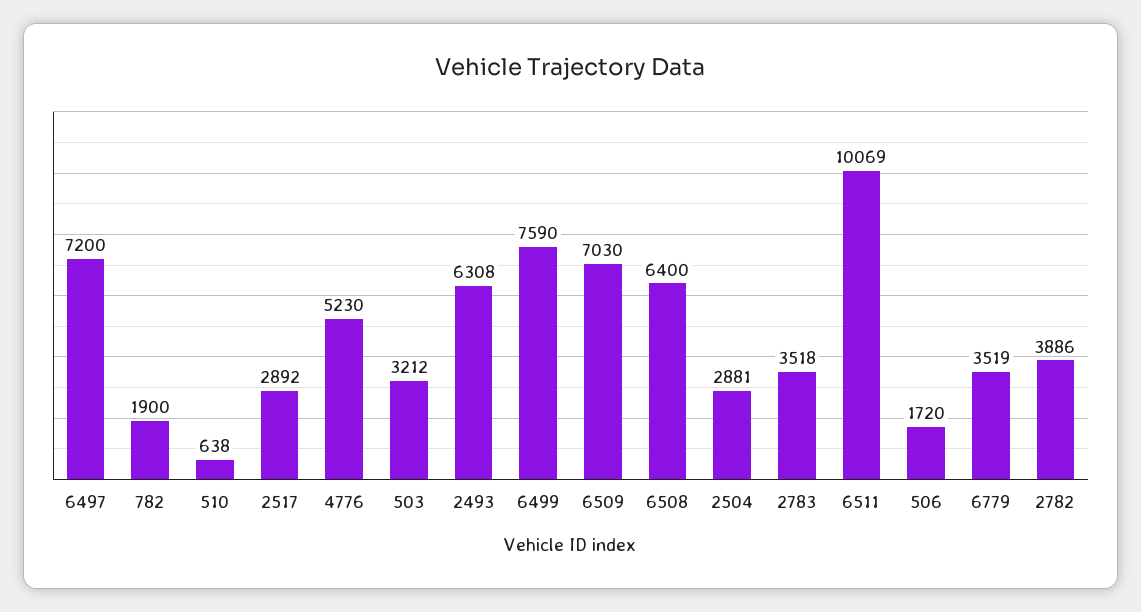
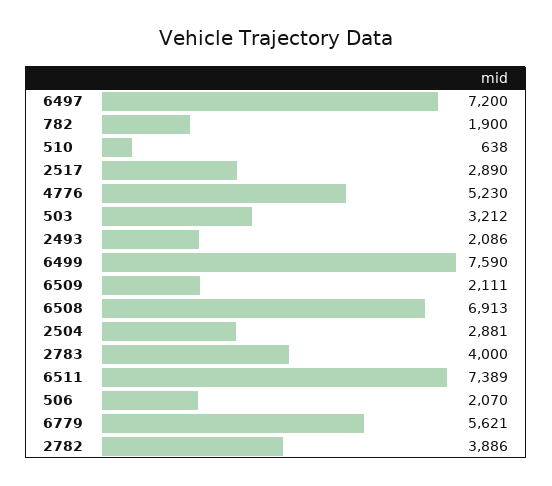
  {
    "6497": 7200,
    "782": 1900,
    "510": 638,
-   "2517": 2892,
+   "2517": 2890,
    "4776": 5230,
    "503": 3212,
-   "2493": 6308,
+   "2493": 2086,
    "6499": 7590,
-   "6509": 7030,
+   "6509": 2111,
-   "6508": 6400,
+   "6508": 6913,
    "2504": 2881,
-   "2783": 3518,
+   "2783": 4000,
-   "6511": 10069,
+   "6511": 7389,
-   "506": 1720,
+   "506": 2070,
-   "6779": 3519,
+   "6779": 5621,
    "2782": 3886
  }

